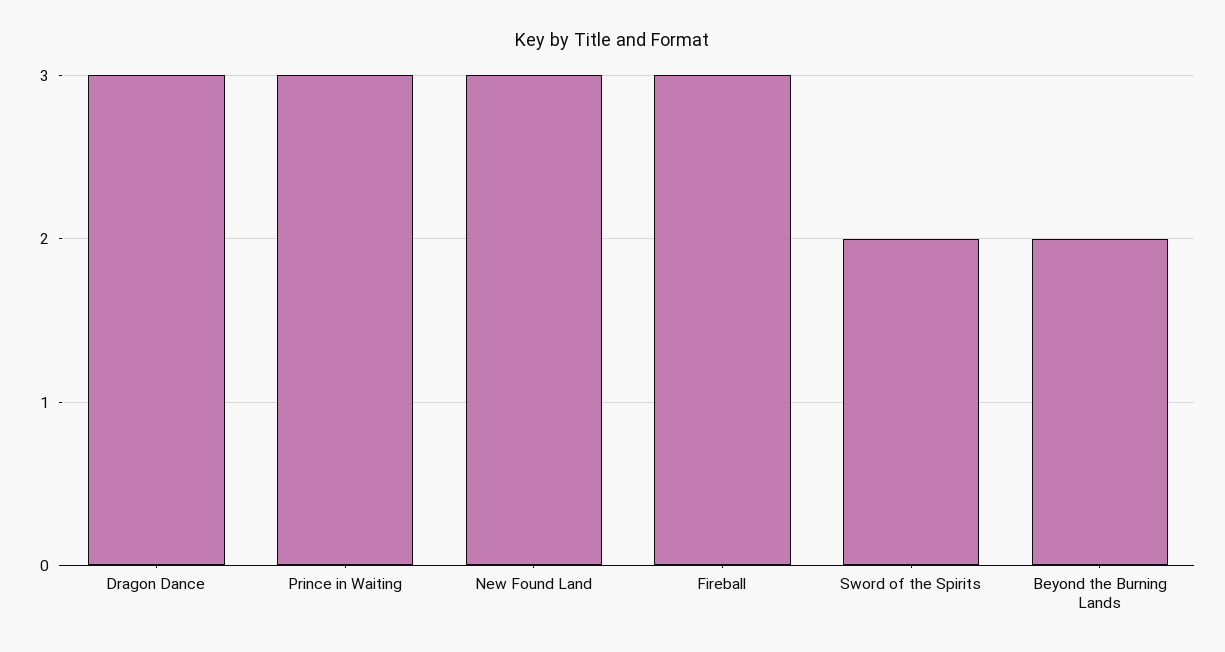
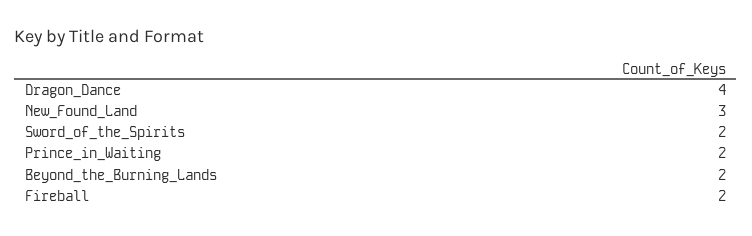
  {
-   "Dragon Dance": 3,
+   "Dragon Dance": 4,
-   "Prince in Waiting": 3,
+   "Prince in Waiting": 2,
    "New Found Land": 3,
-   "Fireball": 3,
+   "Fireball": 2,
    "Sword of the Spirits": 2,
    "Beyond the Burning Lands": 2
  }

